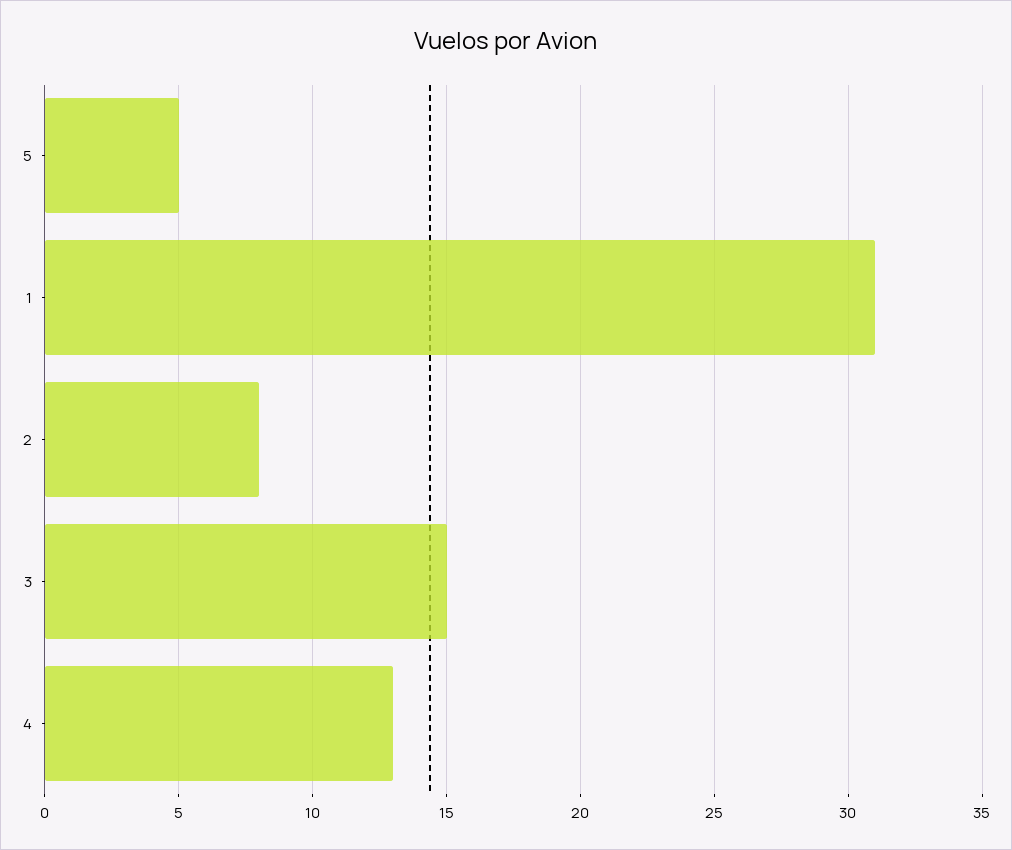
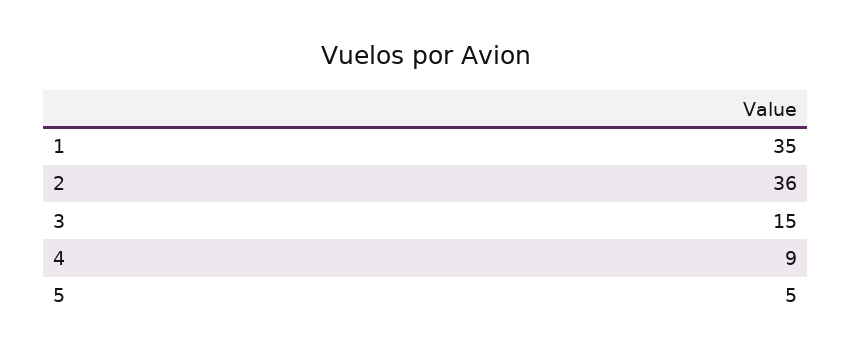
  {
    "5": 5,
-   "1": 31,
+   "1": 35,
-   "2": 8,
+   "2": 36,
    "3": 15,
-   "4": 13
+   "4": 9
  }

